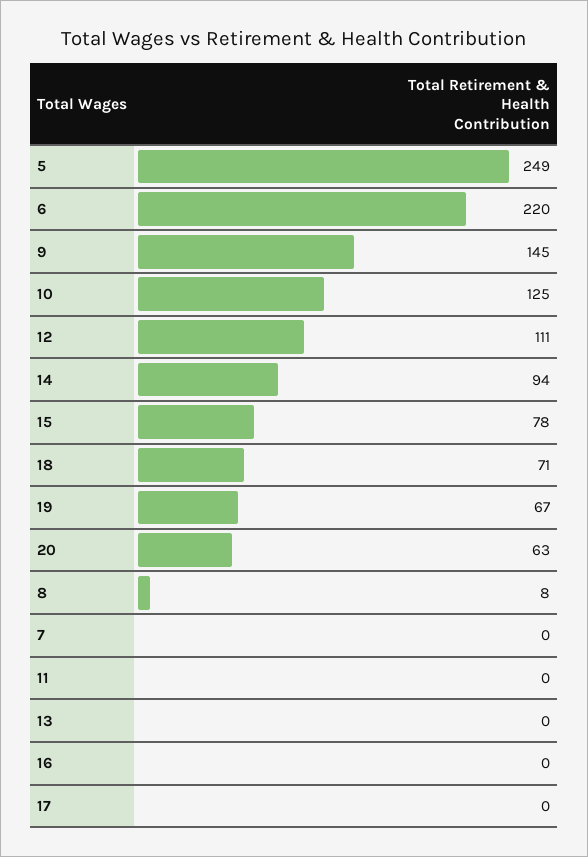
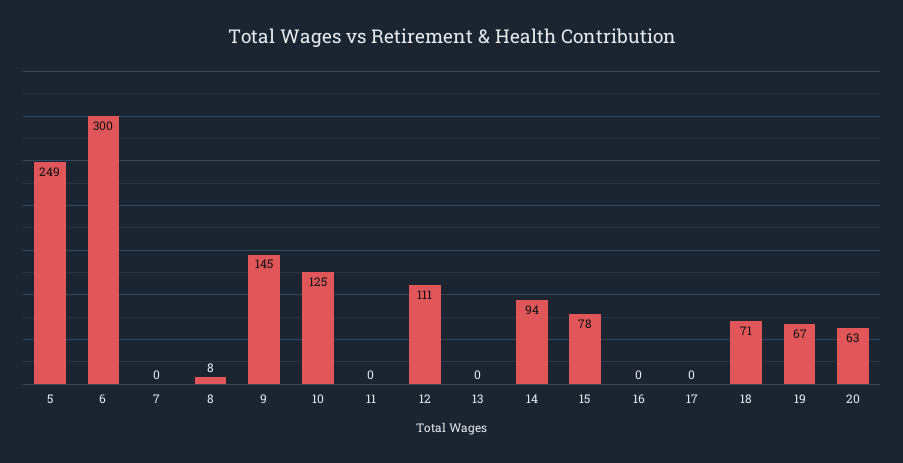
  {
    "5": 249,
-   "6": 220,
+   "6": 300,
    "9": 145,
    "10": 125,
    "12": 111,
    "14": 94,
    "15": 78,
    "18": 71,
    "19": 67,
    "20": 63,
    "8": 8,
    "7": 0,
    "11": 0,
    "13": 0,
    "16": 0,
    "17": 0
  }

